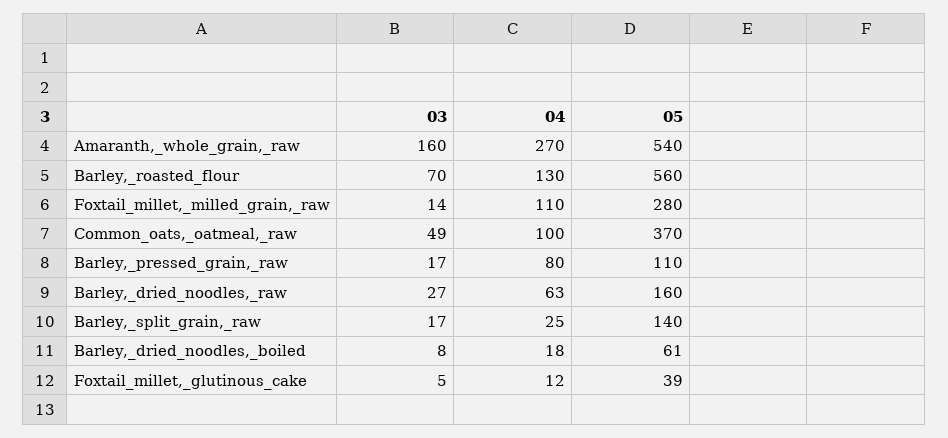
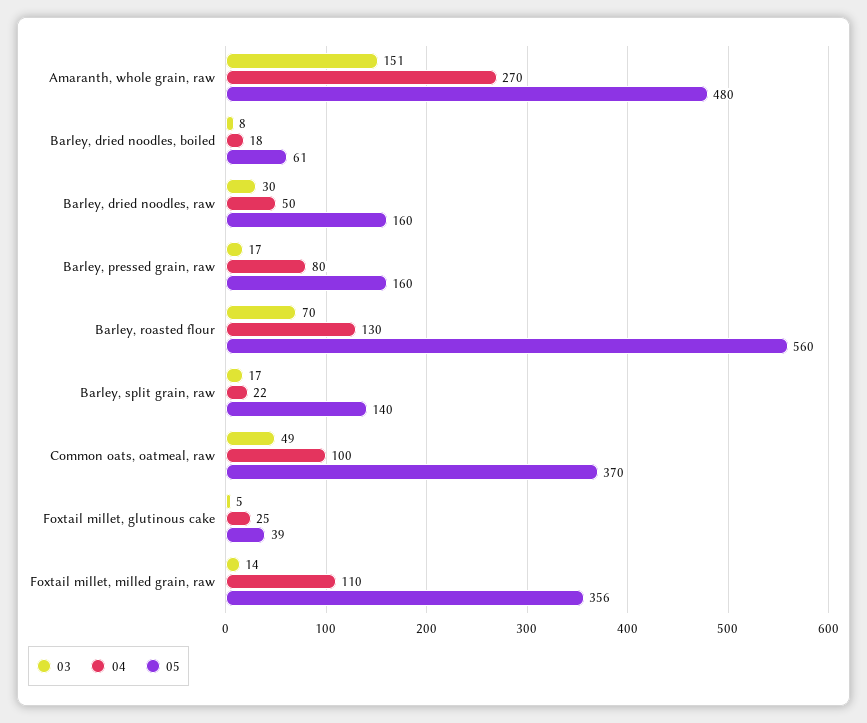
  {
    "03": {
-     "Amaranth,_whole_grain,_raw": 160,
+     "Amaranth,_whole_grain,_raw": 151,
      "Barley,_roasted_flour": 70,
      "Foxtail_millet,_milled_grain,_raw": 14,
      "Common_oats,_oatmeal,_raw": 49,
      "Barley,_pressed_grain,_raw": 17,
-     "Barley,_dried_noodles,_raw": 27,
+     "Barley,_dried_noodles,_raw": 30,
      "Barley,_split_grain,_raw": 17,
      "Barley,_dried_noodles,_boiled": 8,
      "Foxtail_millet,_glutinous_cake": 5
    },
    "04": {
      "Amaranth,_whole_grain,_raw": 270,
      "Barley,_roasted_flour": 130,
      "Foxtail_millet,_milled_grain,_raw": 110,
      "Common_oats,_oatmeal,_raw": 100,
      "Barley,_pressed_grain,_raw": 80,
-     "Barley,_dried_noodles,_raw": 63,
+     "Barley,_dried_noodles,_raw": 50,
-     "Barley,_split_grain,_raw": 25,
+     "Barley,_split_grain,_raw": 22,
      "Barley,_dried_noodles,_boiled": 18,
-     "Foxtail_millet,_glutinous_cake": 12
+     "Foxtail_millet,_glutinous_cake": 25
    },
    "05": {
-     "Amaranth,_whole_grain,_raw": 540,
+     "Amaranth,_whole_grain,_raw": 480,
      "Barley,_roasted_flour": 560,
-     "Foxtail_millet,_milled_grain,_raw": 280,
+     "Foxtail_millet,_milled_grain,_raw": 356,
      "Common_oats,_oatmeal,_raw": 370,
-     "Barley,_pressed_grain,_raw": 110,
+     "Barley,_pressed_grain,_raw": 160,
      "Barley,_dried_noodles,_raw": 160,
      "Barley,_split_grain,_raw": 140,
      "Barley,_dried_noodles,_boiled": 61,
      "Foxtail_millet,_glutinous_cake": 39
    }
  }

